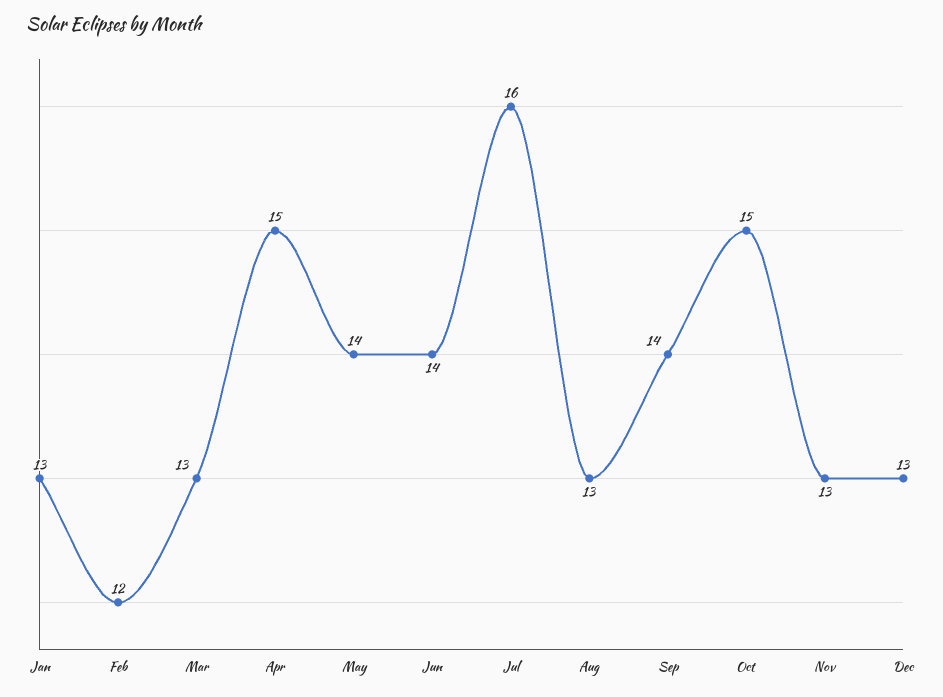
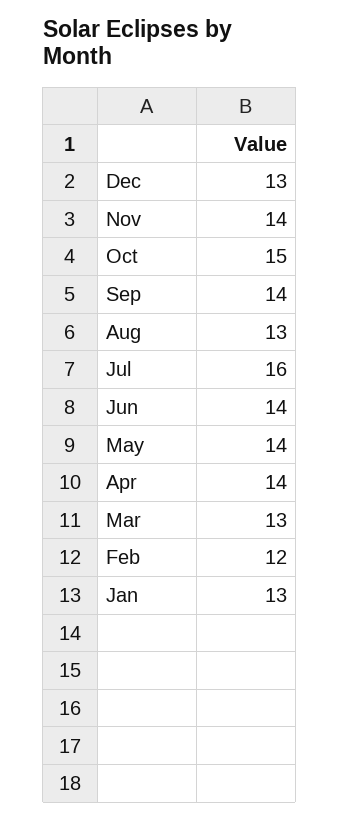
  {
    "Jan": 13,
    "Feb": 12,
    "Mar": 13,
-   "Apr": 15,
+   "Apr": 14,
    "May": 14,
    "Jun": 14,
    "Jul": 16,
    "Aug": 13,
    "Sep": 14,
    "Oct": 15,
-   "Nov": 13,
+   "Nov": 14,
    "Dec": 13
  }

